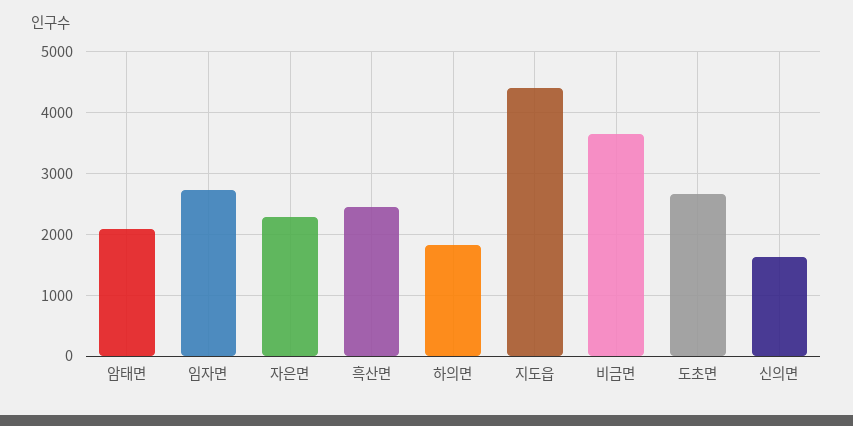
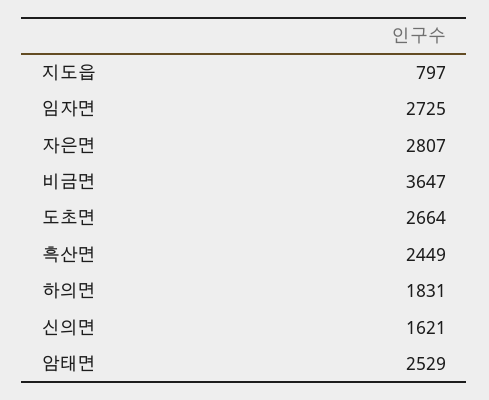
  {
-   "암태면": 2100,
+   "암태면": 2529,
    "임자면": 2725,
-   "자은면": 2300,
+   "자은면": 2807,
    "흑산면": 2449,
    "하의면": 1831,
-   "지도읍": 4400,
+   "지도읍": 797,
    "비금면": 3647,
    "도초면": 2664,
    "신의면": 1621
  }

